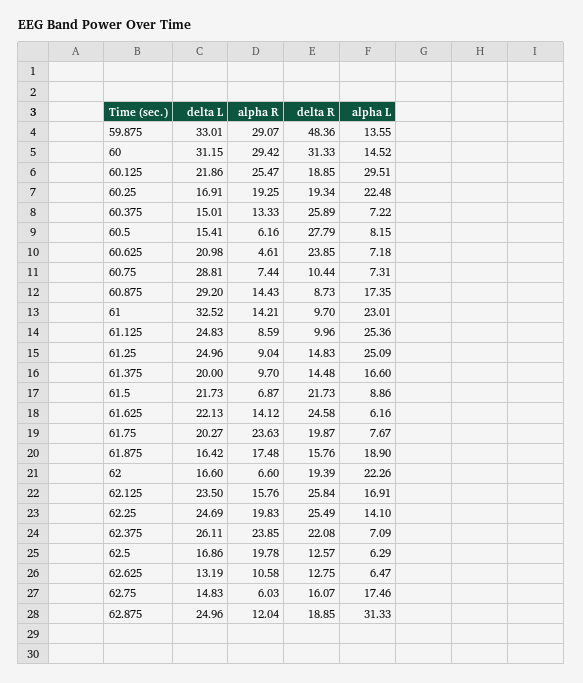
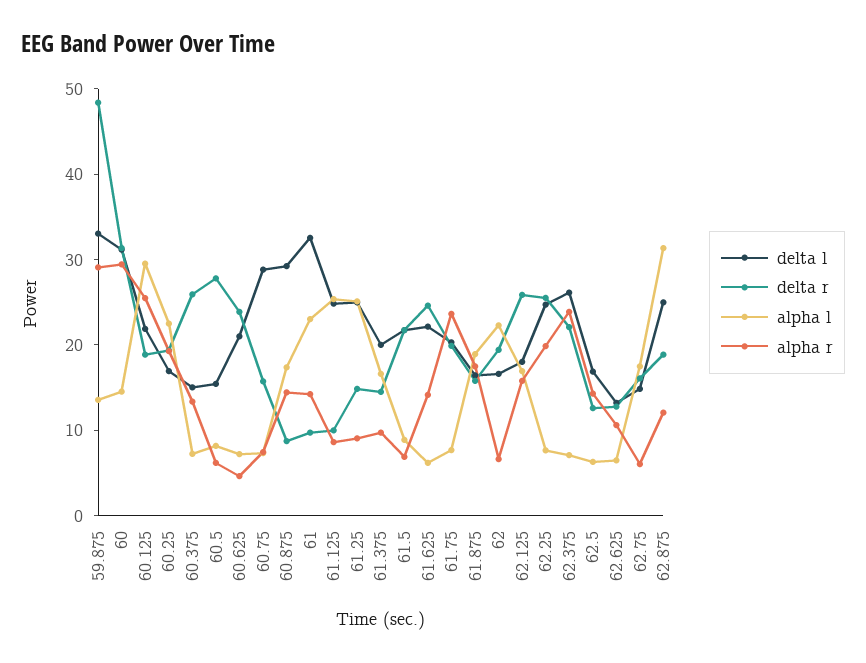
  {
    "delta L": {
      "59.875": 33.01,
      "60": 31.15,
      "60.125": 21.86,
      "60.25": 16.91,
      "60.375": 15.01,
      "60.5": 15.41,
      "60.625": 20.98,
      "60.75": 28.81,
      "60.875": 29.2,
      "61": 32.52,
      "61.125": 24.83,
      "61.25": 24.96,
      "61.375": 20,
      "61.5": 21.73,
      "61.625": 22.13,
      "61.75": 20.27,
      "61.875": 16.42,
      "62": 16.6,
-     "62.125": 23.5,
+     "62.125": 18,
      "62.25": 24.69,
      "62.375": 26.11,
      "62.5": 16.86,
      "62.625": 13.19,
      "62.75": 14.83,
      "62.875": 24.96
    },
    "alpha R": {
      "59.875": 29.07,
      "60": 29.42,
      "60.125": 25.47,
      "60.25": 19.25,
      "60.375": 13.33,
      "60.5": 6.16,
      "60.625": 4.61,
      "60.75": 7.44,
      "60.875": 14.43,
      "61": 14.21,
      "61.125": 8.59,
      "61.25": 9.04,
      "61.375": 9.7,
      "61.5": 6.87,
      "61.625": 14.12,
      "61.75": 23.63,
      "61.875": 17.48,
      "62": 6.6,
      "62.125": 15.76,
      "62.25": 19.83,
      "62.375": 23.85,
-     "62.5": 19.78,
+     "62.5": 14,
      "62.625": 10.58,
      "62.75": 6.03,
      "62.875": 12.04
    },
    "delta R": {
      "59.875": 48.36,
      "60": 31.33,
      "60.125": 18.85,
      "60.25": 19.34,
      "60.375": 25.89,
      "60.5": 27.79,
      "60.625": 23.85,
-     "60.75": 10.44,
+     "60.75": 16,
      "60.875": 8.73,
      "61": 9.7,
      "61.125": 9.96,
      "61.25": 14.83,
      "61.375": 14.48,
      "61.5": 21.73,
      "61.625": 24.58,
      "61.75": 19.87,
      "61.875": 15.76,
      "62": 19.39,
      "62.125": 25.84,
      "62.25": 25.49,
      "62.375": 22.08,
      "62.5": 12.57,
      "62.625": 12.75,
      "62.75": 16.07,
      "62.875": 18.85
    },
    "alpha L": {
      "59.875": 13.55,
      "60": 14.52,
      "60.125": 29.51,
      "60.25": 22.48,
      "60.375": 7.22,
      "60.5": 8.15,
      "60.625": 7.18,
      "60.75": 7.31,
      "60.875": 17.35,
      "61": 23.01,
      "61.125": 25.36,
      "61.25": 25.09,
      "61.375": 16.6,
      "61.5": 8.86,
      "61.625": 6.16,
      "61.75": 7.67,
      "61.875": 18.9,
      "62": 22.26,
      "62.125": 16.91,
-     "62.25": 14.1,
+     "62.25": 8,
      "62.375": 7.09,
      "62.5": 6.29,
      "62.625": 6.47,
      "62.75": 17.46,
      "62.875": 31.33
    }
  }

